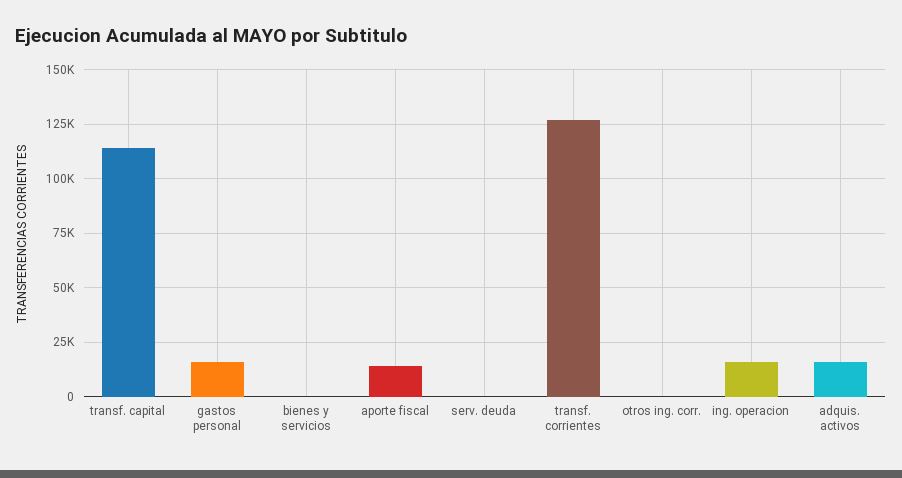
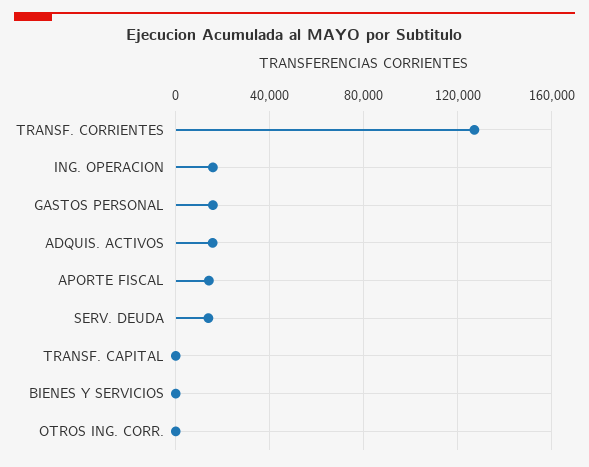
  {
-   "transf. capital": 115000,
+   "transf. capital": 0,
    "gastos personal": 15000,
    "bienes y servicios": 0,
    "aporte fiscal": 15000,
-   "serv. deuda": 0,
+   "serv. deuda": 15000,
    "transf. corrientes": 125000,
    "otros ing. corr.": 0,
    "ing. operacion": 15000,
    "adquis. activos": 15000
  }

